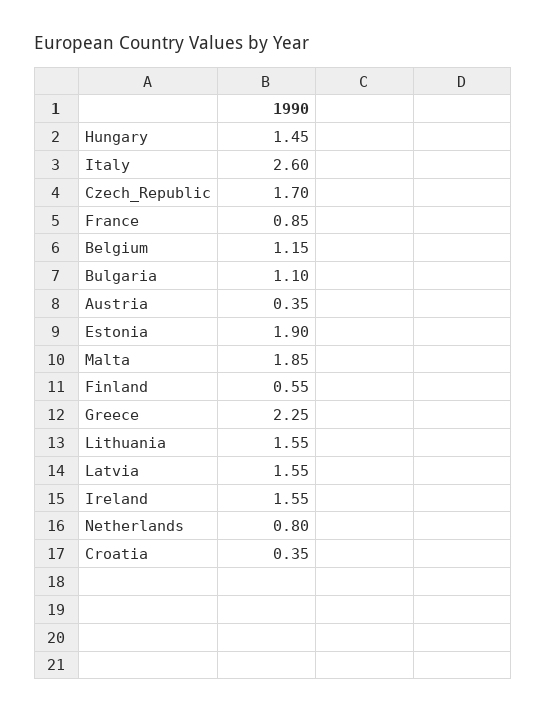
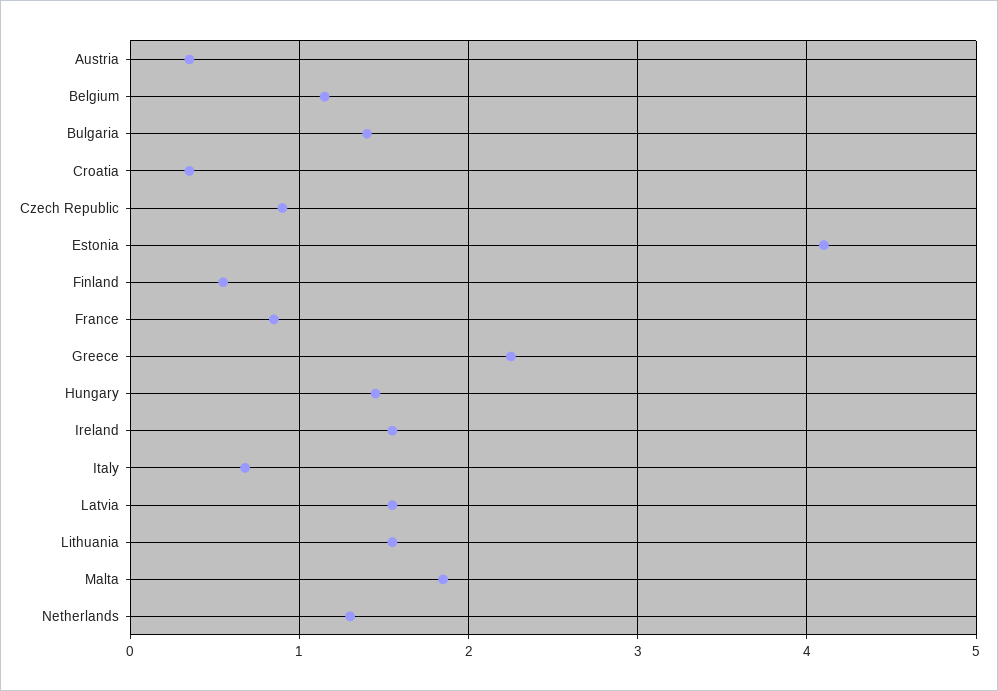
  {
    "Hungary": 1.45,
-   "Italy": 2.6,
+   "Italy": 0.7,
-   "Czech_Republic": 1.7,
+   "Czech_Republic": 0.9,
    "France": 0.85,
    "Belgium": 1.15,
-   "Bulgaria": 1.1,
+   "Bulgaria": 1.4,
    "Austria": 0.35,
-   "Estonia": 1.9,
+   "Estonia": 4.1,
    "Malta": 1.85,
    "Finland": 0.55,
    "Greece": 2.25,
    "Lithuania": 1.55,
    "Latvia": 1.55,
    "Ireland": 1.55,
-   "Netherlands": 0.8,
+   "Netherlands": 1.3,
    "Croatia": 0.35
  }

